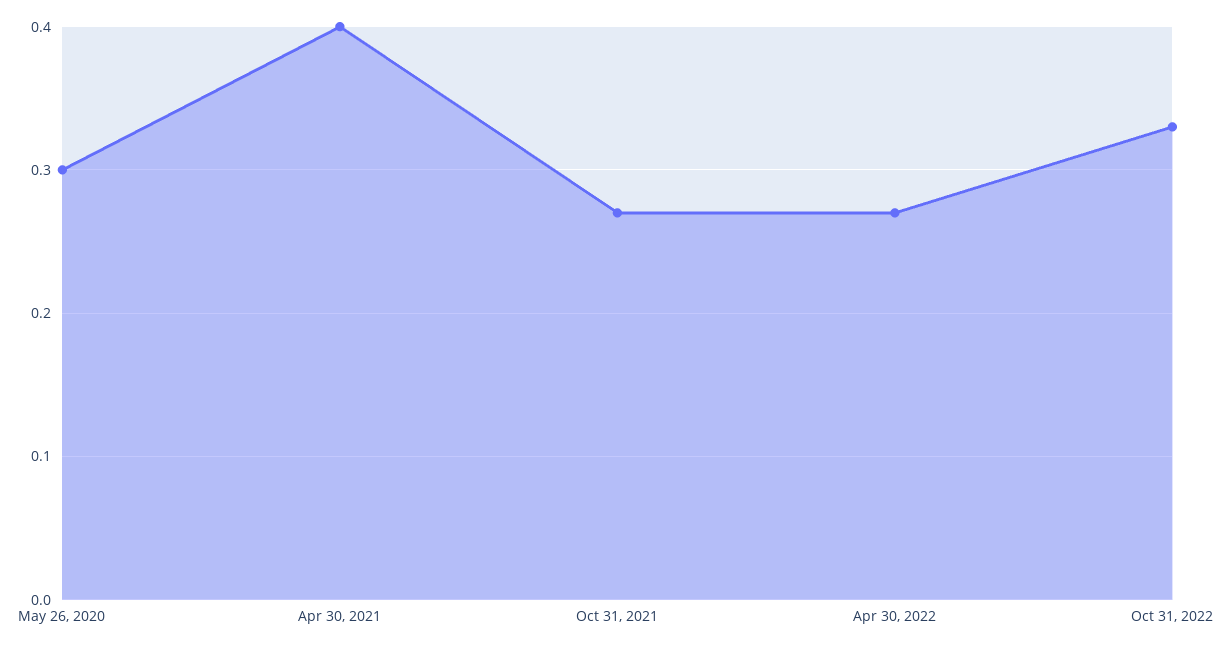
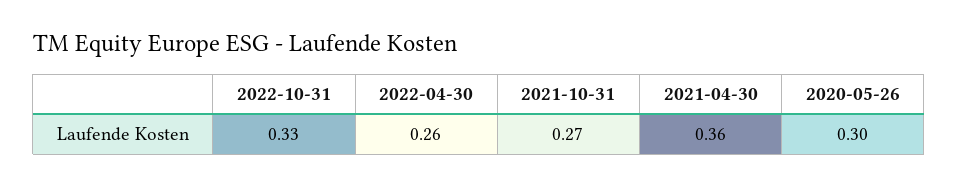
  {
    "May 26, 2020": 0.3,
-   "Apr 30, 2021": 0.4,
+   "Apr 30, 2021": 0.36,
    "Oct 31, 2021": 0.27,
-   "Apr 30, 2022": 0.27,
+   "Apr 30, 2022": 0.26,
    "Oct 31, 2022": 0.33
  }

